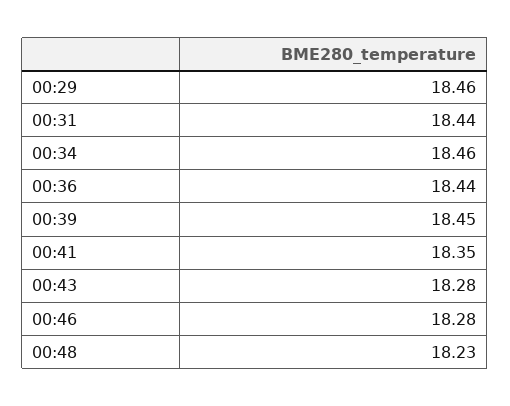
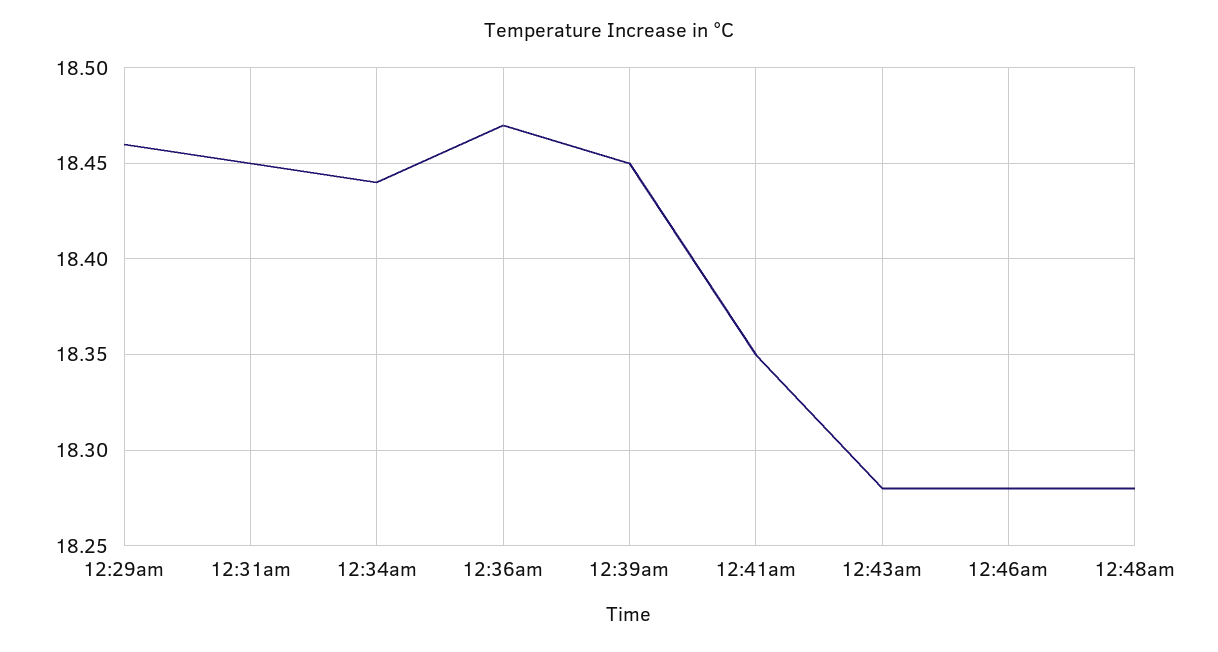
  {
    "00:29": 18.46,
-   "00:31": 18.44,
+   "00:31": 18.45,
-   "00:34": 18.46,
+   "00:34": 18.44,
-   "00:36": 18.44,
+   "00:36": 18.47,
    "00:39": 18.45,
    "00:41": 18.35,
    "00:43": 18.28,
    "00:46": 18.28,
-   "00:48": 18.23
+   "00:48": 18.28
  }

